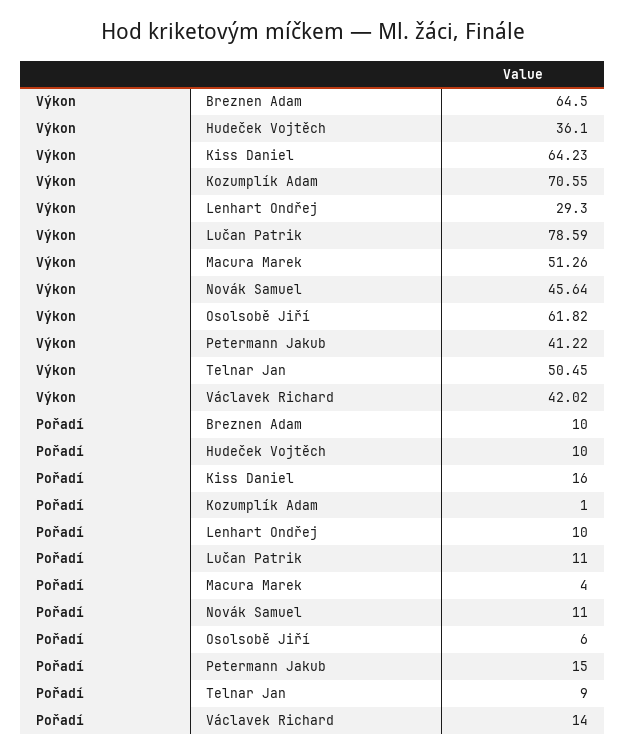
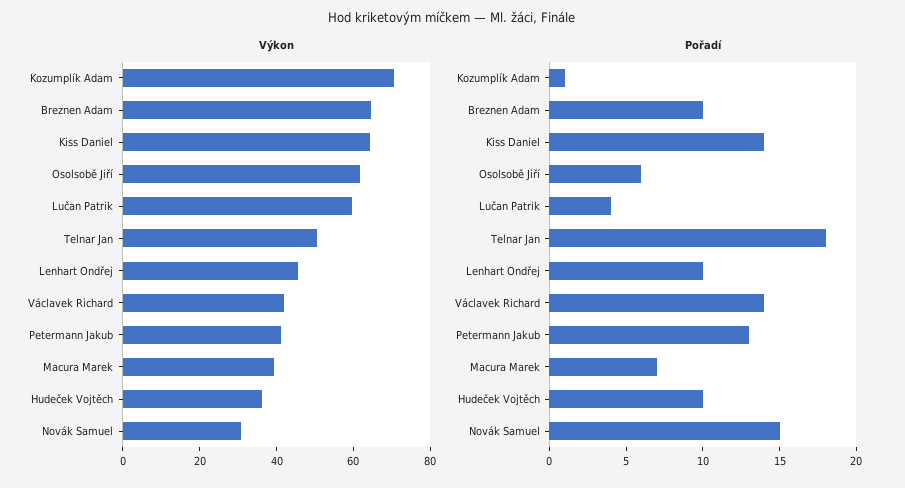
  {
    "Výkon": {
      "Breznen Adam": 64.5,
      "Hudeček Vojtěch": 36.1,
      "Kiss Daniel": 64.23,
      "Kozumplík Adam": 70.55,
-     "Lenhart Ondřej": 29.3,
+     "Lenhart Ondřej": 45,
-     "Lučan Patrik": 78.59,
+     "Lučan Patrik": 60,
-     "Macura Marek": 51.26,
+     "Macura Marek": 40,
-     "Novák Samuel": 45.64,
+     "Novák Samuel": 30,
      "Osolsobě Jiří": 61.82,
      "Petermann Jakub": 41.22,
      "Telnar Jan": 50.45,
      "Václavek Richard": 42.02
    },
    "Pořadí": {
      "Breznen Adam": 10,
      "Hudeček Vojtěch": 10,
-     "Kiss Daniel": 16,
+     "Kiss Daniel": 14,
      "Kozumplík Adam": 1,
      "Lenhart Ondřej": 10,
-     "Lučan Patrik": 11,
+     "Lučan Patrik": 4,
-     "Macura Marek": 4,
+     "Macura Marek": 7,
-     "Novák Samuel": 11,
+     "Novák Samuel": 15,
      "Osolsobě Jiří": 6,
-     "Petermann Jakub": 15,
+     "Petermann Jakub": 13,
-     "Telnar Jan": 9,
+     "Telnar Jan": 18,
      "Václavek Richard": 14
    }
  }

